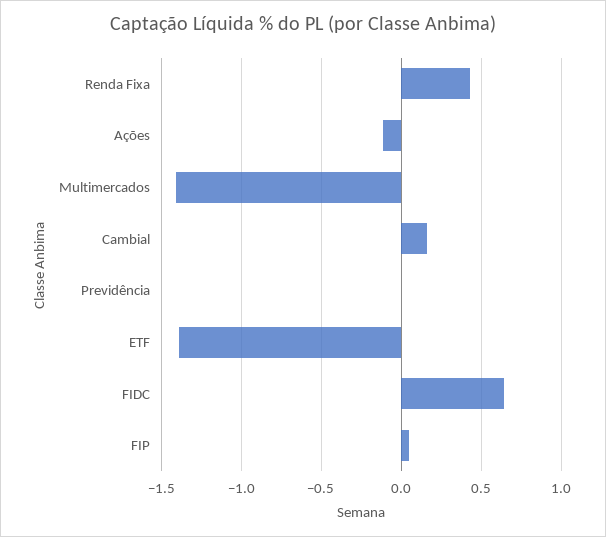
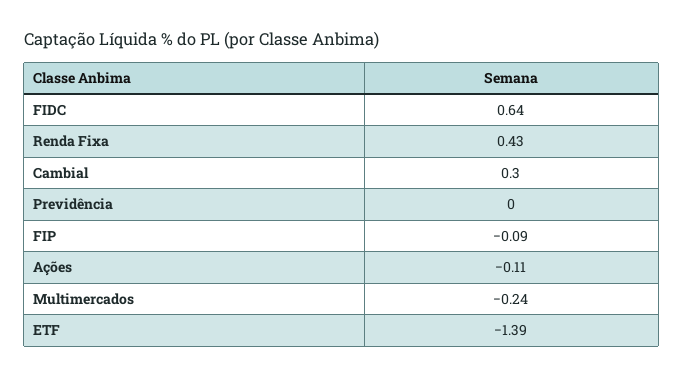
  {
    "Renda Fixa": 0.43,
    "Ações": -0.11,
-   "Multimercados": -1.4,
+   "Multimercados": -0.24,
-   "Cambial": 0.15,
+   "Cambial": 0.3,
    "Previdência": 0,
    "ETF": -1.39,
    "FIDC": 0.64,
-   "FIP": 0.05
+   "FIP": -0.09
  }

